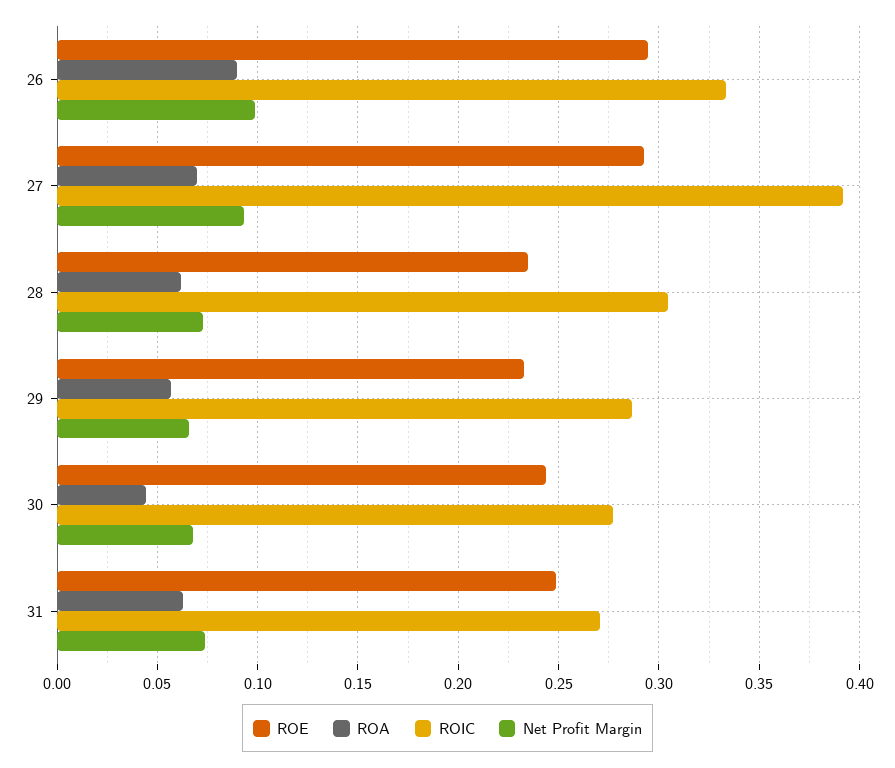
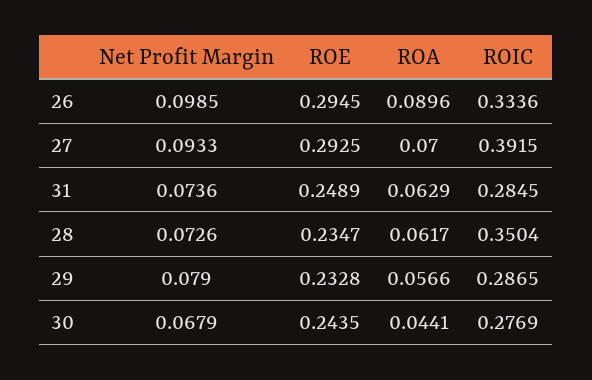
  {
    "ROE": {
      "26": 0.2945,
      "27": 0.2925,
      "28": 0.2347,
      "29": 0.2328,
      "30": 0.2435,
      "31": 0.2489
    },
    "ROA": {
      "26": 0.0896,
      "27": 0.07,
      "28": 0.0617,
      "29": 0.0566,
      "30": 0.0441,
      "31": 0.0629
    },
    "ROIC": {
      "26": 0.3336,
      "27": 0.3915,
-     "28": 0.305,
+     "28": 0.3504,
      "29": 0.2865,
      "30": 0.2769,
-     "31": 0.27
+     "31": 0.2845
    },
    "Net Profit Margin": {
      "26": 0.0985,
      "27": 0.0933,
      "28": 0.0726,
-     "29": 0.065,
+     "29": 0.079,
      "30": 0.0679,
      "31": 0.0736
    }
  }

